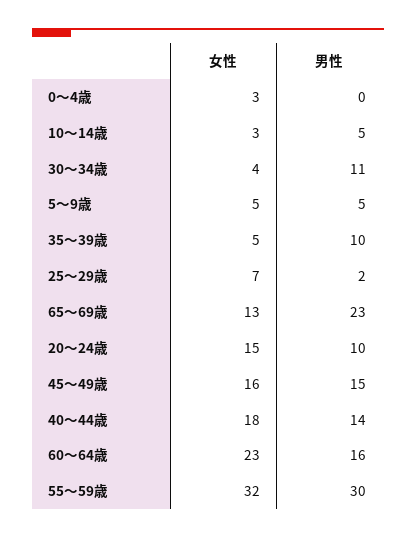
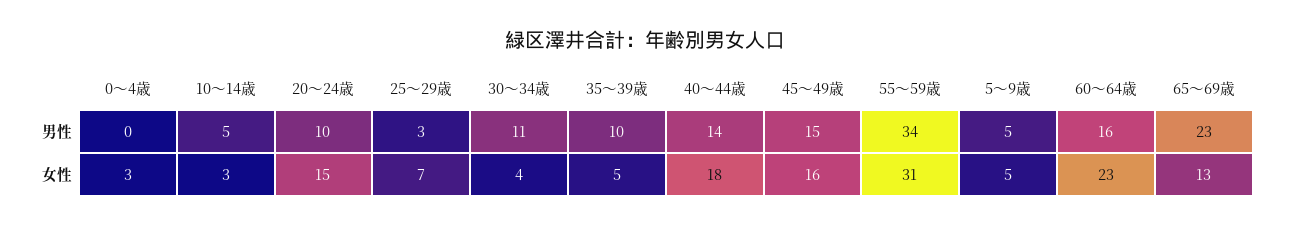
  {
    "女性": {
      "0～4歳": 3,
      "10～14歳": 3,
      "30～34歳": 4,
      "5～9歳": 5,
      "35～39歳": 5,
      "25～29歳": 7,
      "65～69歳": 13,
      "20～24歳": 15,
      "45～49歳": 16,
      "40～44歳": 18,
      "60～64歳": 23,
-     "55～59歳": 32
+     "55～59歳": 31
    },
    "男性": {
      "0～4歳": 0,
      "10～14歳": 5,
      "30～34歳": 11,
      "5～9歳": 5,
      "35～39歳": 10,
-     "25～29歳": 2,
+     "25～29歳": 3,
      "65～69歳": 23,
      "20～24歳": 10,
      "45～49歳": 15,
      "40～44歳": 14,
      "60～64歳": 16,
-     "55～59歳": 30
+     "55～59歳": 34
    }
  }

